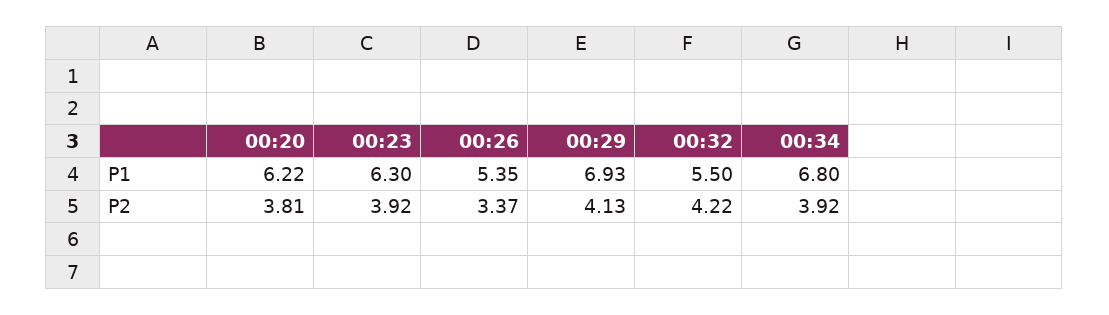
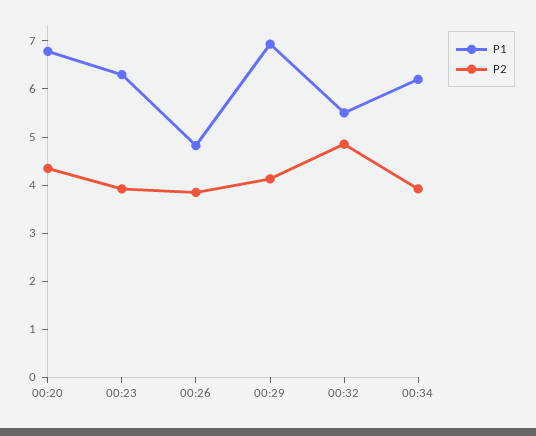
  {
    "P1": {
-     "00:20": 6.22,
+     "00:20": 6.8,
      "00:23": 6.3,
-     "00:26": 5.35,
+     "00:26": 4.8,
      "00:29": 6.93,
      "00:32": 5.5,
-     "00:34": 6.8
+     "00:34": 6.2
    },
    "P2": {
-     "00:20": 3.81,
+     "00:20": 4.4,
      "00:23": 3.92,
-     "00:26": 3.37,
+     "00:26": 3.8,
      "00:29": 4.13,
-     "00:32": 4.22,
+     "00:32": 4.8,
      "00:34": 3.92
    }
  }

